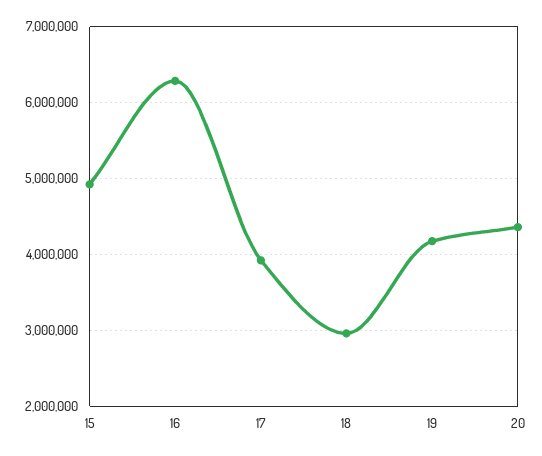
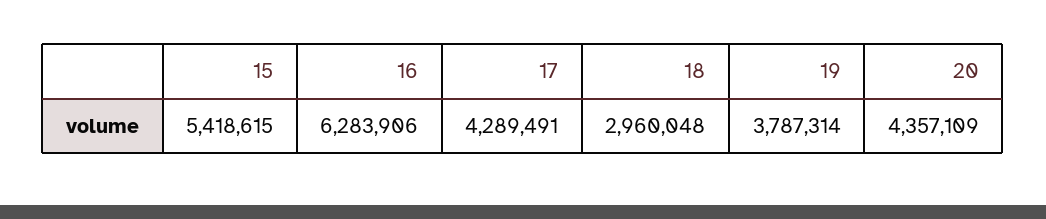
  {
-   "15": 4900000,
+   "15": 5418615,
    "16": 6283906,
-   "17": 3900000,
+   "17": 4289491,
    "18": 2960048,
-   "19": 4200000,
+   "19": 3787314,
    "20": 4357109
  }

